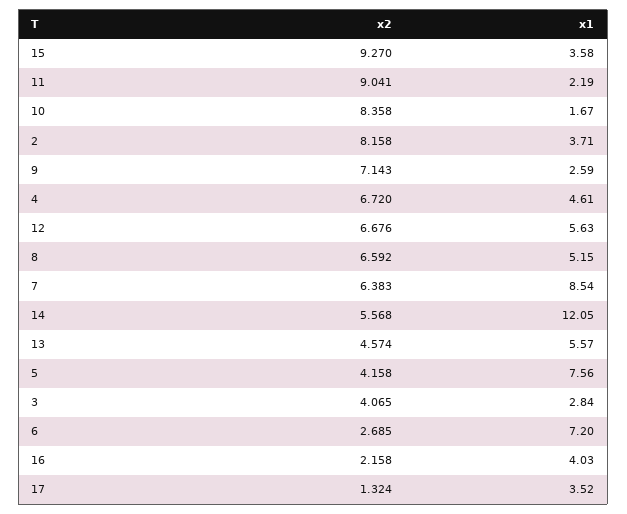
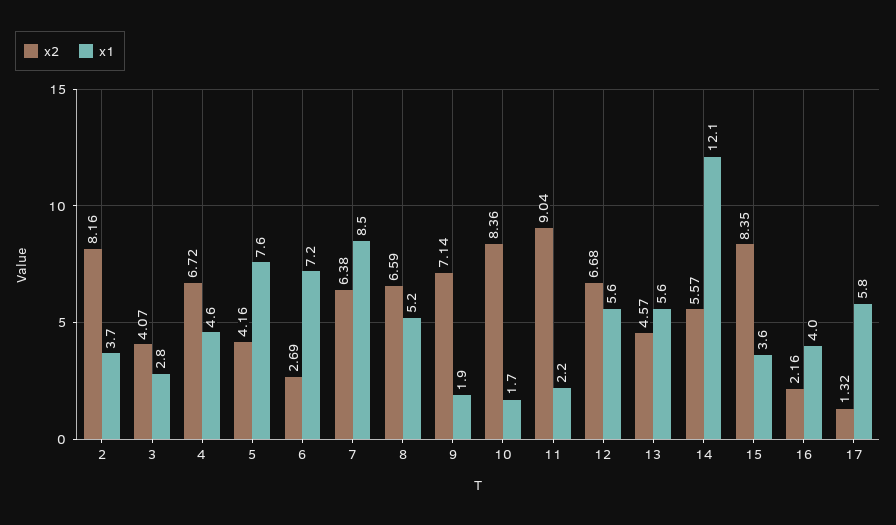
  {
    "x2": {
-     "15": 9.27,
+     "15": 8.35,
      "11": 9.041,
      "10": 8.358,
      "2": 8.158,
      "9": 7.143,
      "4": 6.72,
      "12": 6.676,
      "8": 6.592,
      "7": 6.383,
      "14": 5.568,
      "13": 4.574,
      "5": 4.158,
      "3": 4.065,
      "6": 2.685,
      "16": 2.158,
      "17": 1.324
    },
    "x1": {
      "15": 3.58,
      "11": 2.19,
      "10": 1.67,
      "2": 3.71,
-     "9": 2.59,
+     "9": 1.9,
      "4": 4.61,
      "12": 5.63,
      "8": 5.15,
      "7": 8.54,
      "14": 12.05,
      "13": 5.57,
      "5": 7.56,
      "3": 2.84,
      "6": 7.2,
      "16": 4.03,
-     "17": 3.52
+     "17": 5.8
    }
  }

